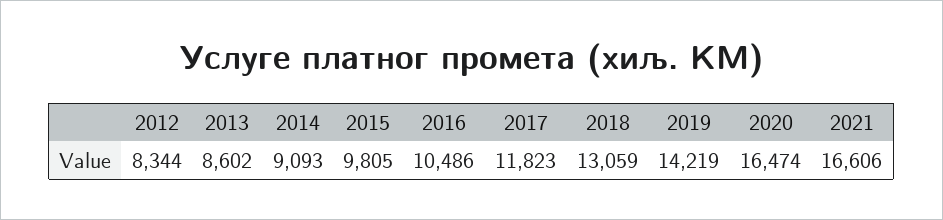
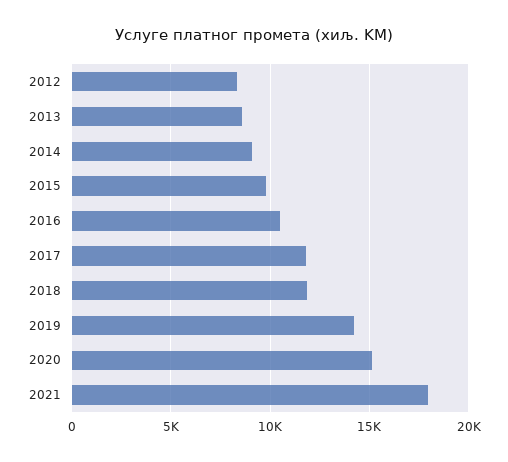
  {
    "2012": 8344,
    "2013": 8602,
    "2014": 9093,
    "2015": 9805,
    "2016": 10486,
    "2017": 11823,
-   "2018": 13059,
+   "2018": 12000,
    "2019": 14219,
-   "2020": 16474,
+   "2020": 15000,
-   "2021": 16606
+   "2021": 18000
  }

